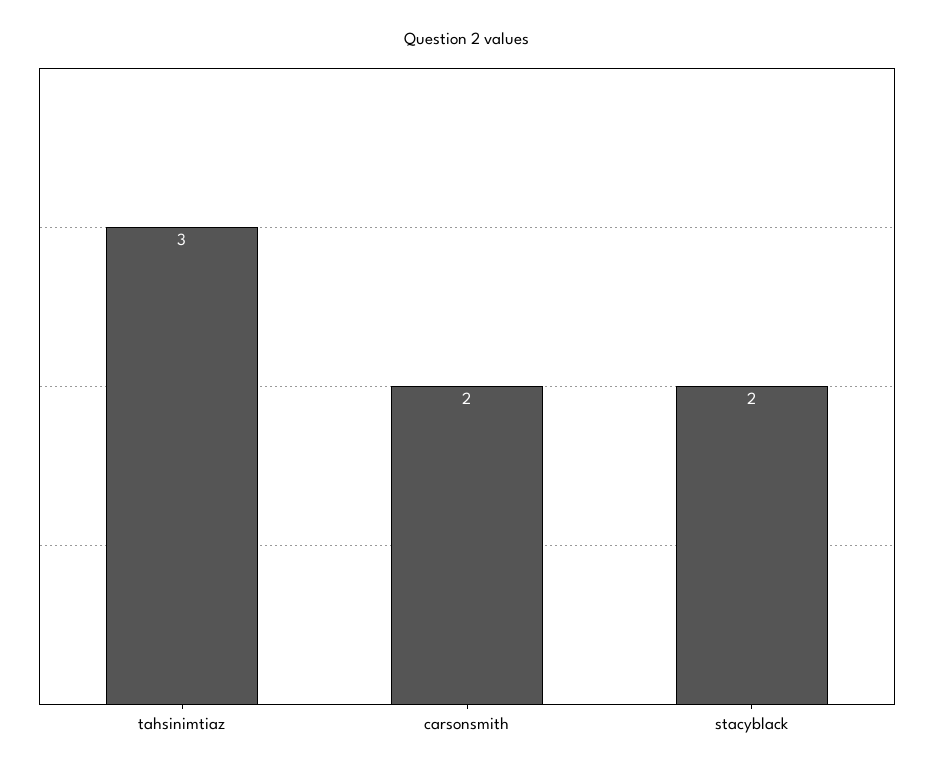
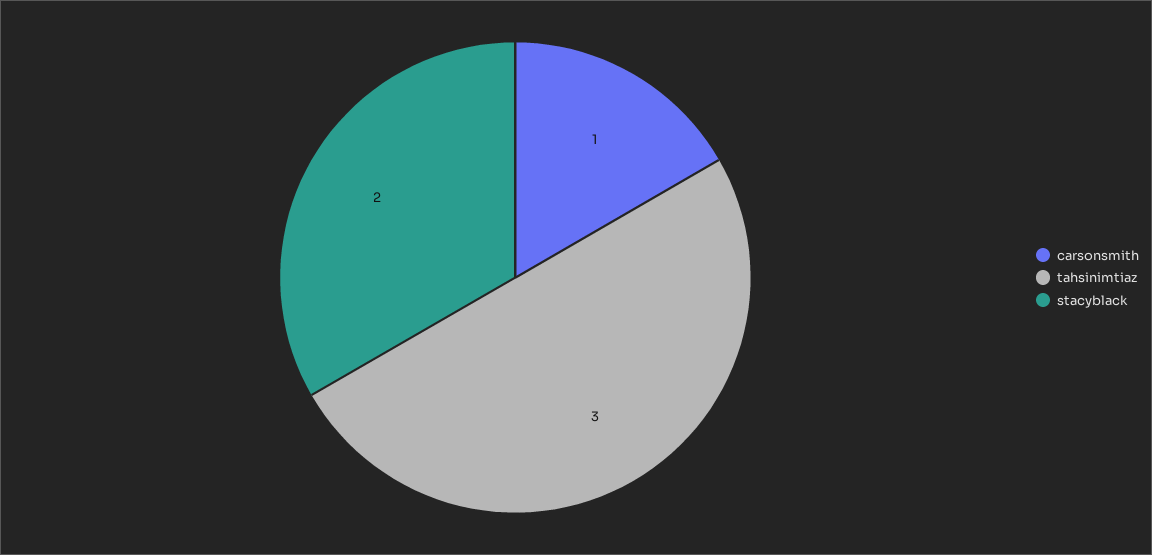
  {
    "tahsinimtiaz": 3,
-   "carsonsmith": 2,
+   "carsonsmith": 1,
    "stacyblack": 2
  }

